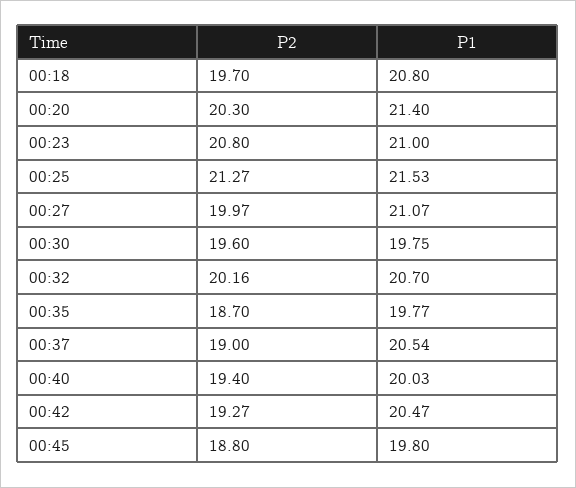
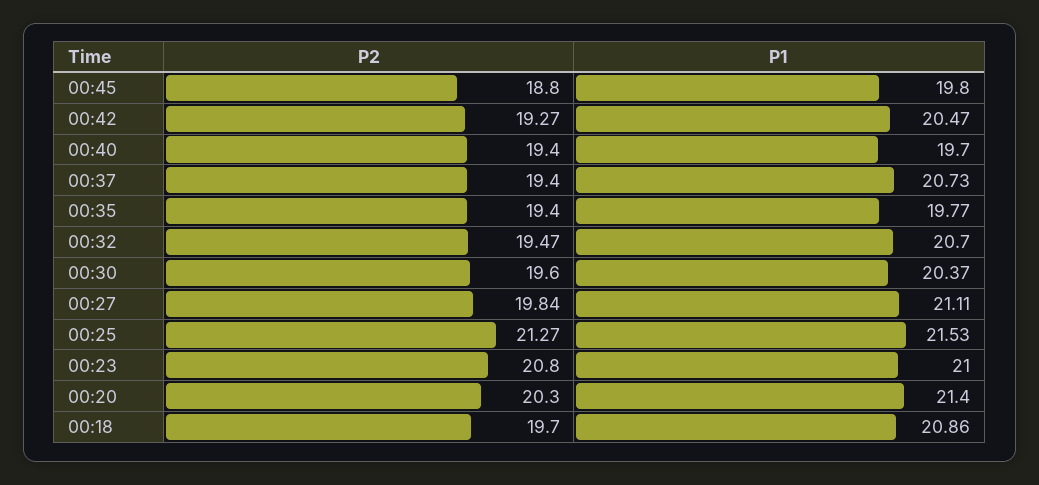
  {
    "P2": {
      "00:18": 19.7,
      "00:20": 20.3,
      "00:23": 20.8,
      "00:25": 21.27,
-     "00:27": 19.97,
+     "00:27": 19.84,
      "00:30": 19.6,
-     "00:32": 20.16,
+     "00:32": 19.47,
-     "00:35": 18.7,
+     "00:35": 19.4,
-     "00:37": 19,
+     "00:37": 19.4,
      "00:40": 19.4,
      "00:42": 19.27,
      "00:45": 18.8
    },
    "P1": {
-     "00:18": 20.8,
+     "00:18": 20.86,
      "00:20": 21.4,
      "00:23": 21,
      "00:25": 21.53,
-     "00:27": 21.07,
+     "00:27": 21.11,
-     "00:30": 19.75,
+     "00:30": 20.37,
      "00:32": 20.7,
      "00:35": 19.77,
-     "00:37": 20.54,
+     "00:37": 20.73,
-     "00:40": 20.03,
+     "00:40": 19.7,
      "00:42": 20.47,
      "00:45": 19.8
    }
  }

